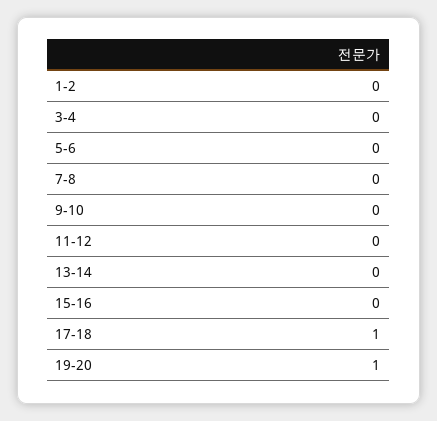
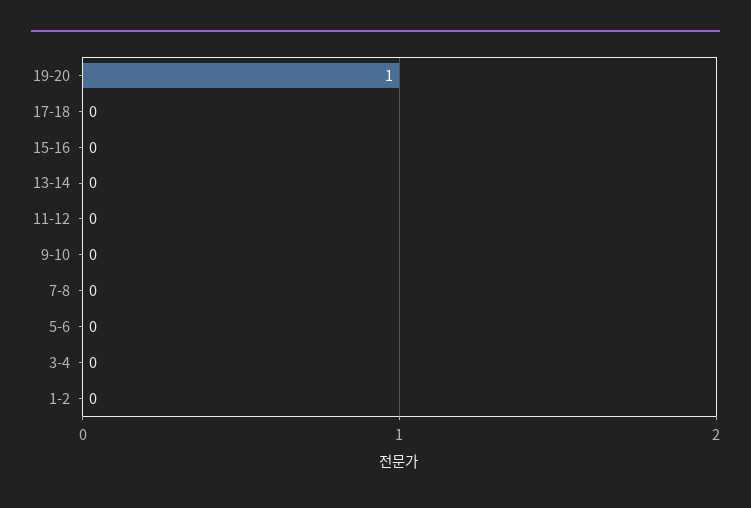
  {
    "1-2": 0,
    "3-4": 0,
    "5-6": 0,
    "7-8": 0,
    "9-10": 0,
    "11-12": 0,
    "13-14": 0,
    "15-16": 0,
-   "17-18": 1,
+   "17-18": 0,
    "19-20": 1
  }

